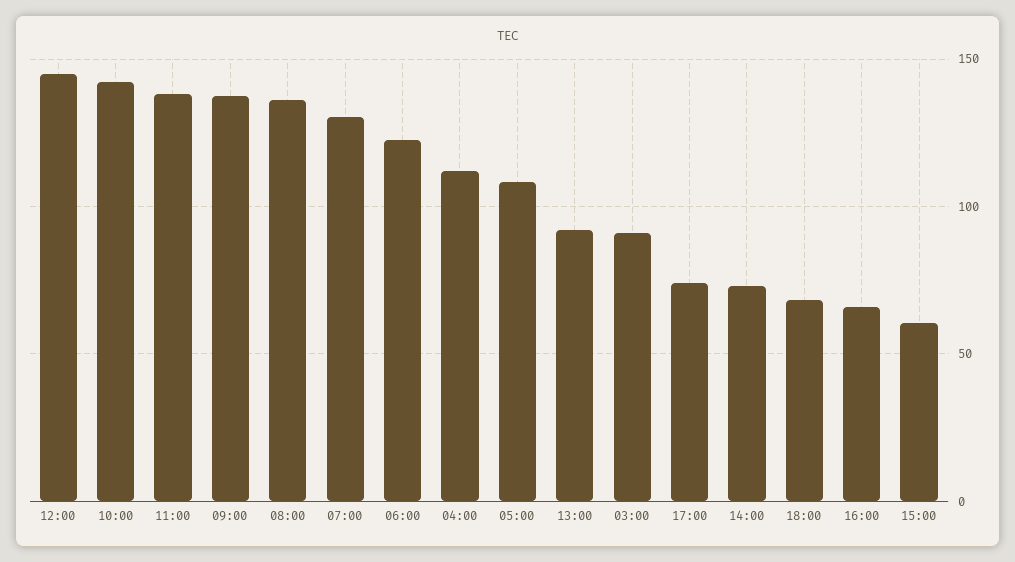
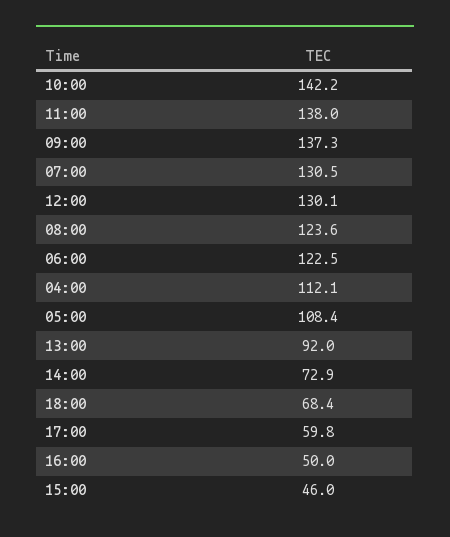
  {
-   "12:00": 145,
+   "12:00": 130.1,
    "10:00": 142.2,
    "11:00": 138,
    "09:00": 137.3,
-   "08:00": 135,
+   "08:00": 123.6,
    "07:00": 130.5,
    "06:00": 122.5,
    "04:00": 112.1,
    "05:00": 108.4,
    "13:00": 92,
-   "03:00": 90,
-   "17:00": 75,
+   "17:00": 59.8,
    "14:00": 72.9,
    "18:00": 68.4,
-   "16:00": 65,
+   "16:00": 50,
-   "15:00": 60
+   "15:00": 46
  }

